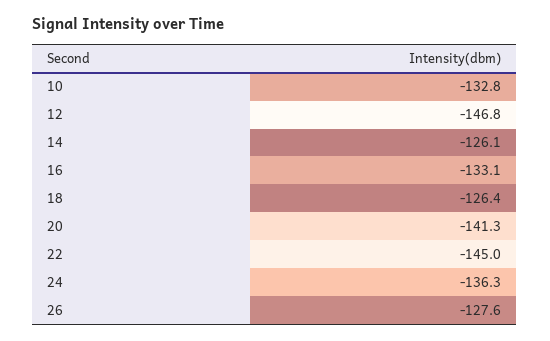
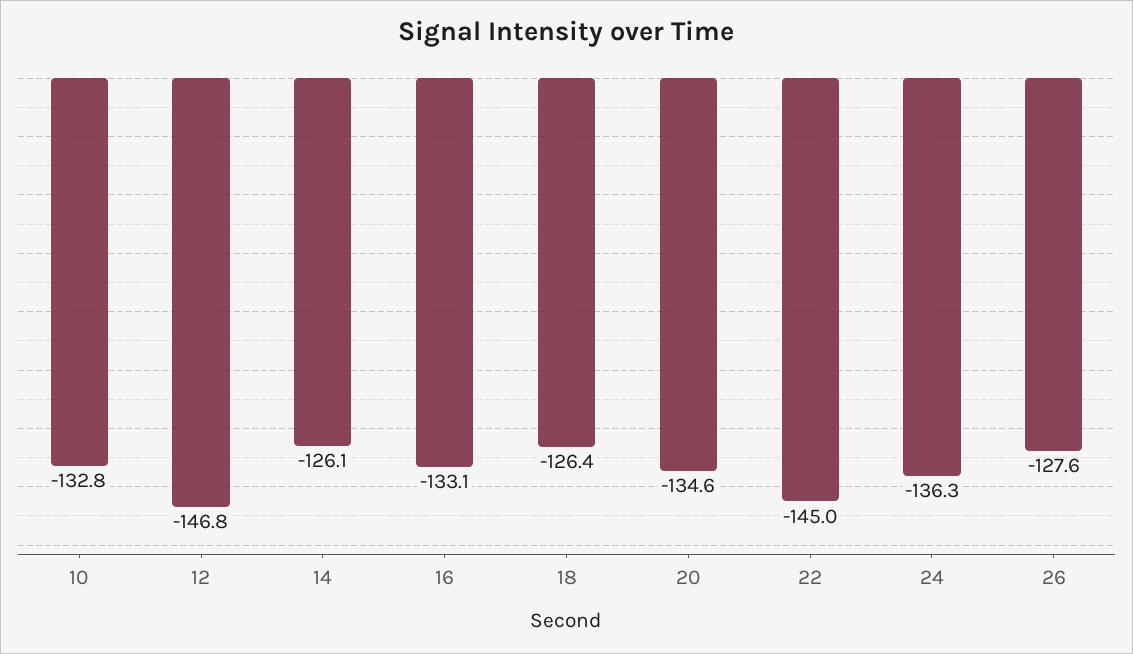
  {
    "10": -132.8,
    "12": -146.8,
    "14": -126.1,
    "16": -133.1,
    "18": -126.4,
-   "20": -141.3,
+   "20": -134.6,
    "22": -145,
    "24": -136.3,
    "26": -127.6
  }

